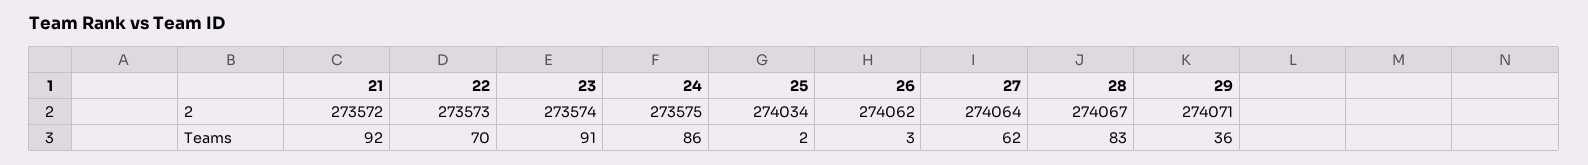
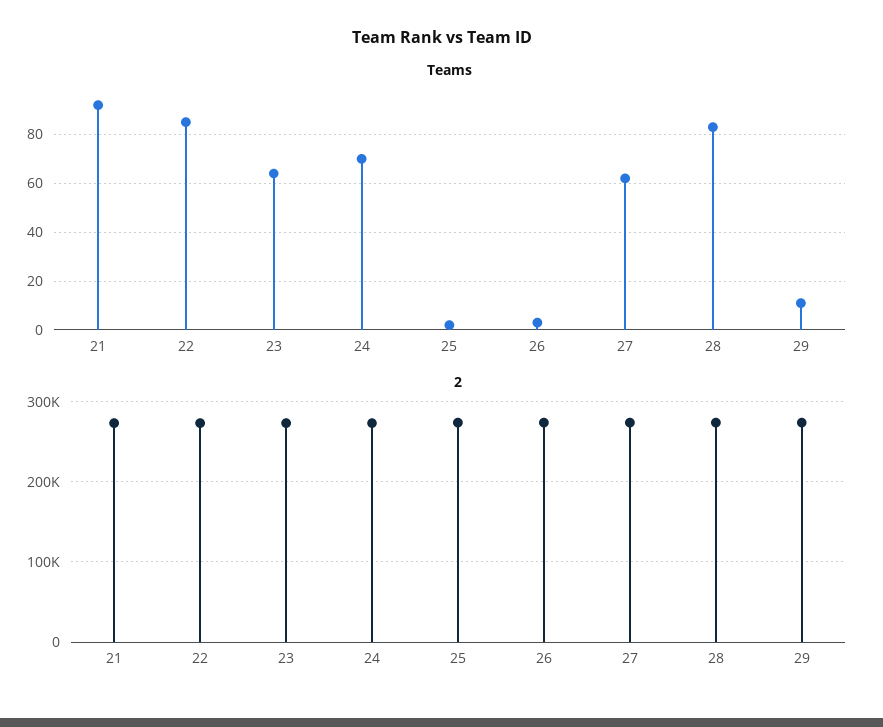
  {
    "2": {
      "21": 273572,
      "22": 273573,
      "23": 273574,
      "24": 273575,
      "25": 274034,
      "26": 274062,
      "27": 274064,
      "28": 274067,
      "29": 274071
    },
    "Teams": {
      "21": 92,
-     "22": 70,
+     "22": 85,
-     "23": 91,
+     "23": 65,
-     "24": 86,
+     "24": 70,
      "25": 2,
      "26": 3,
      "27": 62,
      "28": 83,
-     "29": 36
+     "29": 10
    }
  }

